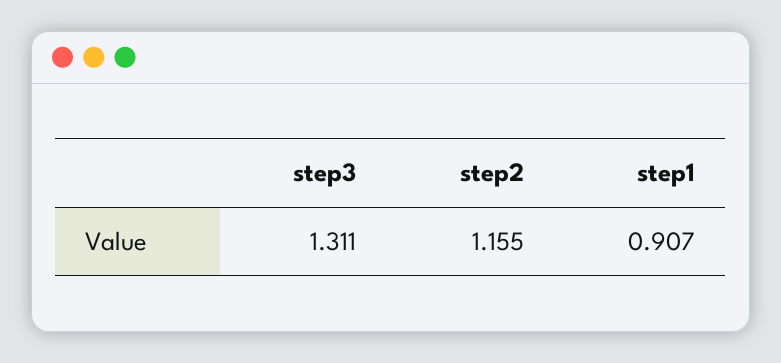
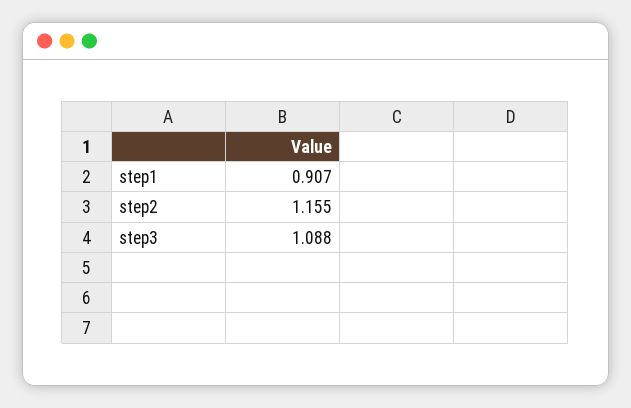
  {
-   "step3": 1.311,
+   "step3": 1.088,
    "step2": 1.155,
    "step1": 0.907
  }

